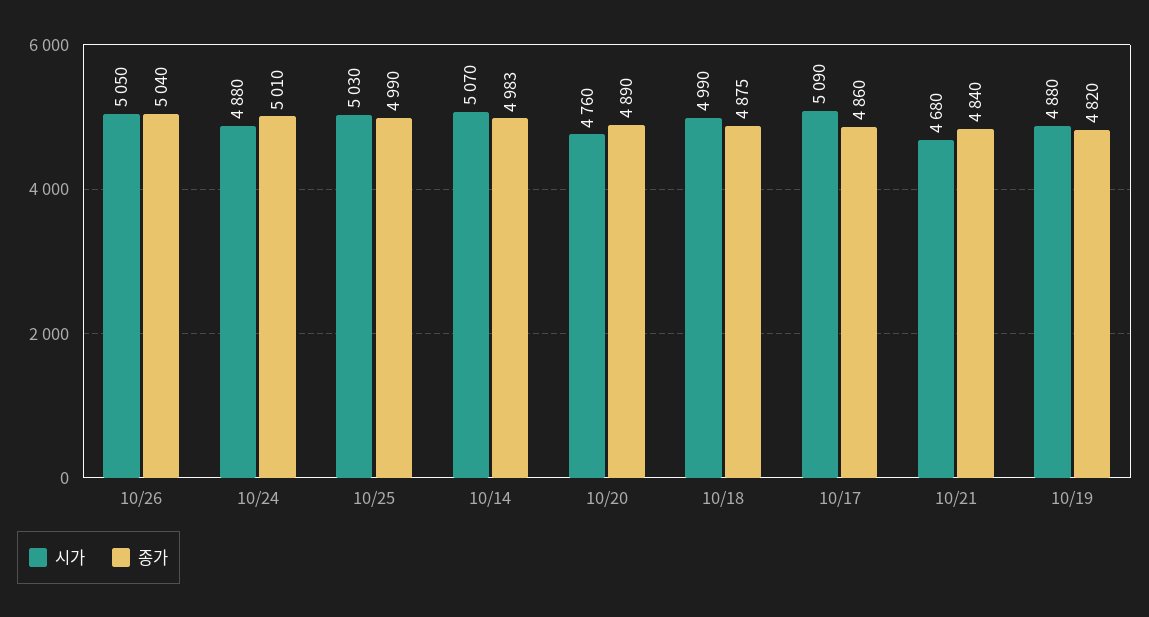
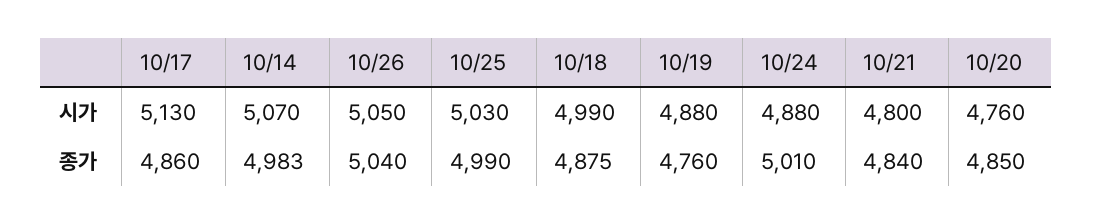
  {
    "시가": {
      "10/26": 5050,
      "10/24": 4880,
      "10/25": 5030,
      "10/14": 5070,
      "10/20": 4760,
      "10/18": 4990,
-     "10/17": 5090,
+     "10/17": 5130,
-     "10/21": 4680,
+     "10/21": 4800,
      "10/19": 4880
    },
    "종가": {
      "10/26": 5040,
      "10/24": 5010,
      "10/25": 4990,
      "10/14": 4983,
-     "10/20": 4890,
+     "10/20": 4850,
      "10/18": 4875,
      "10/17": 4860,
      "10/21": 4840,
-     "10/19": 4820
+     "10/19": 4760
    }
  }

